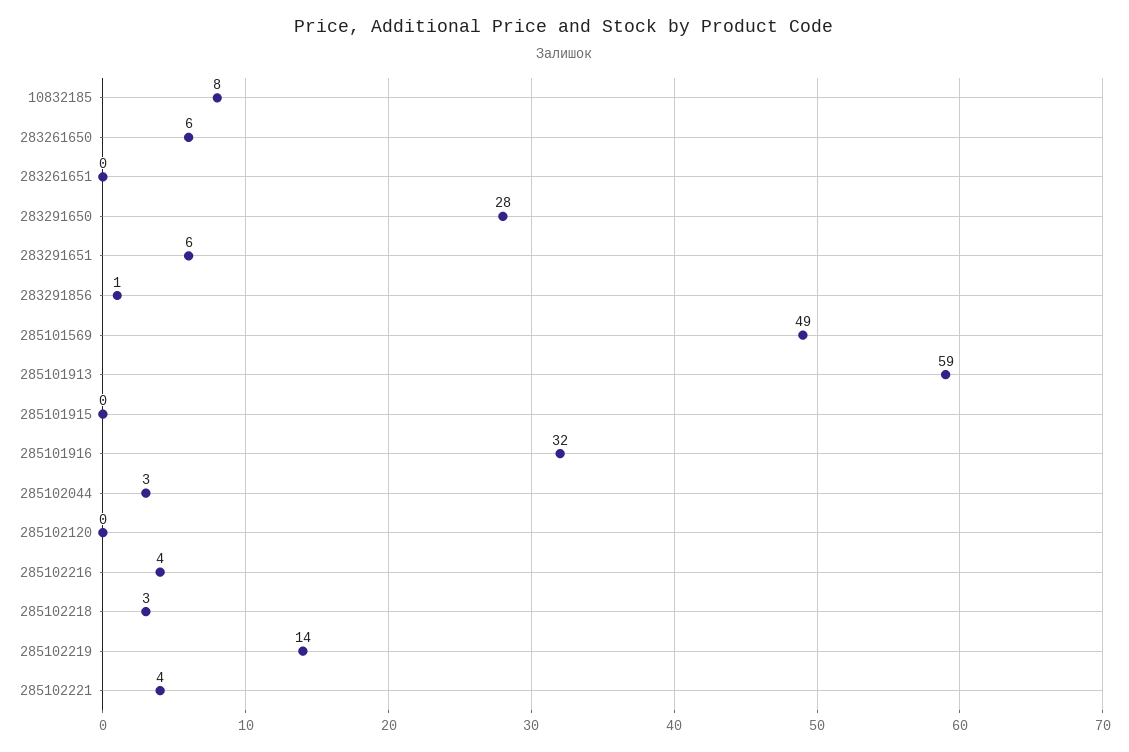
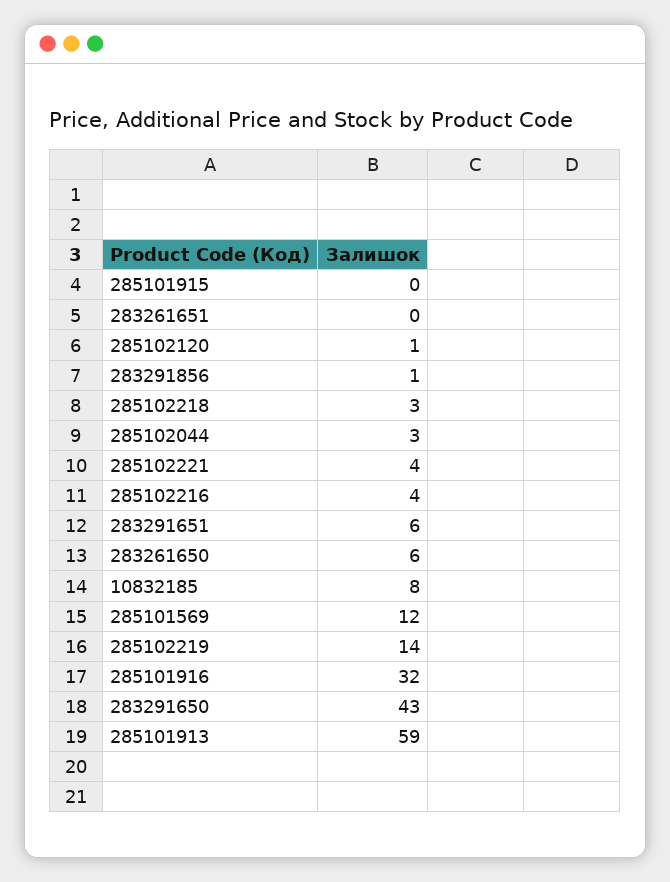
  {
    "10832185": 8,
    "283261650": 6,
    "283261651": 0,
-   "283291650": 28,
+   "283291650": 43,
    "283291651": 6,
    "283291856": 1,
-   "285101569": 49,
+   "285101569": 12,
    "285101913": 59,
    "285101915": 0,
    "285101916": 32,
    "285102044": 3,
-   "285102120": 0,
+   "285102120": 1,
    "285102216": 4,
    "285102218": 3,
    "285102219": 14,
    "285102221": 4
  }

